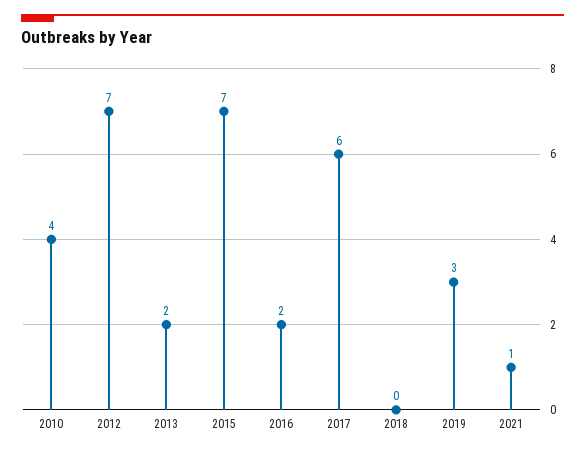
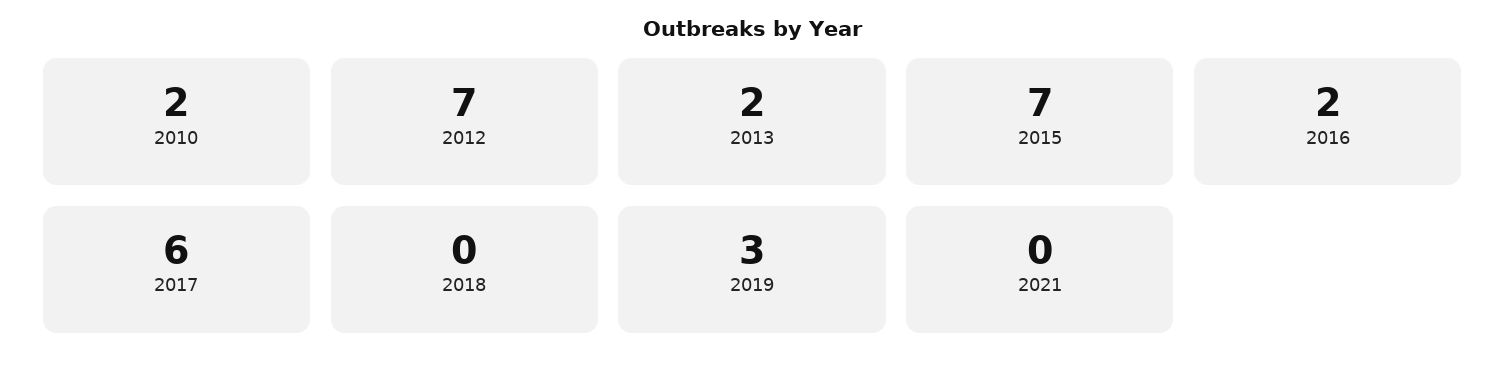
  {
-   "2010": 4,
+   "2010": 2,
    "2012": 7,
    "2013": 2,
    "2015": 7,
    "2016": 2,
    "2017": 6,
    "2018": 0,
    "2019": 3,
-   "2021": 1
+   "2021": 0
  }

